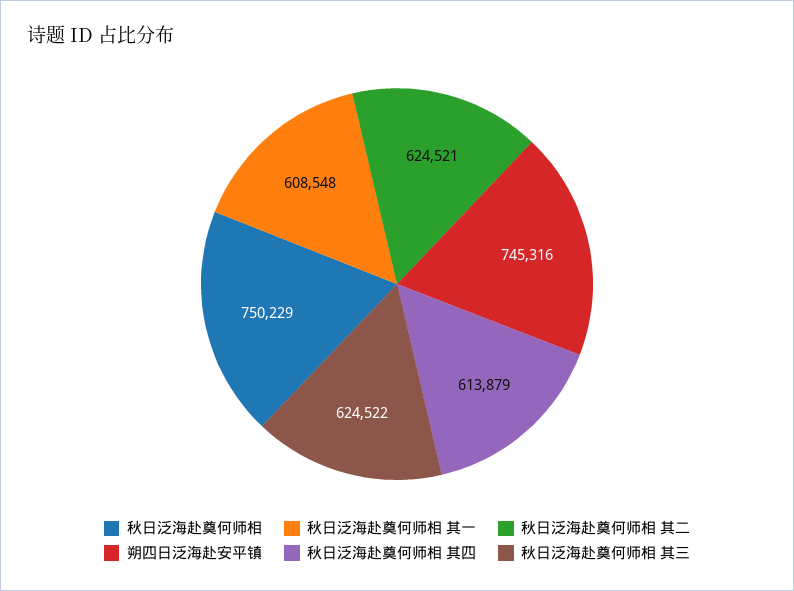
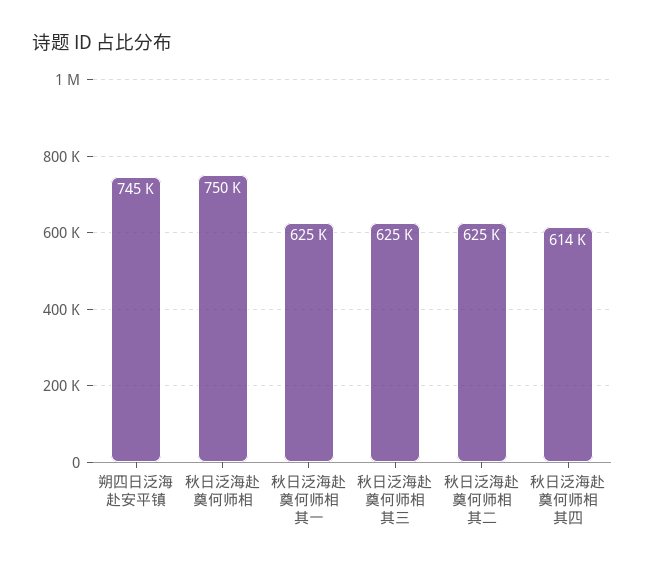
  {
    "秋日泛海赴奠何师相": 750229,
-   "秋日泛海赴奠何师相 其一": 608548,
+   "秋日泛海赴奠何师相 其一": 625000,
    "秋日泛海赴奠何师相 其二": 624521,
    "朔四日泛海赴安平镇": 745316,
    "秋日泛海赴奠何师相 其四": 613879,
    "秋日泛海赴奠何师相 其三": 624522
  }

